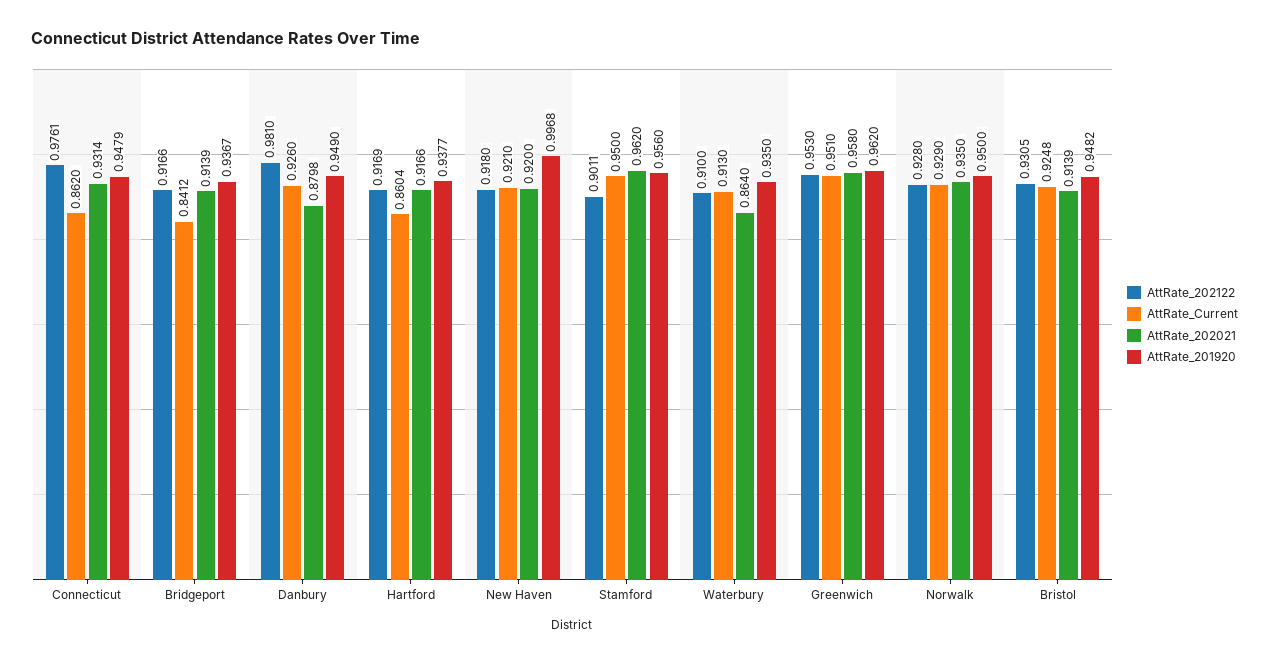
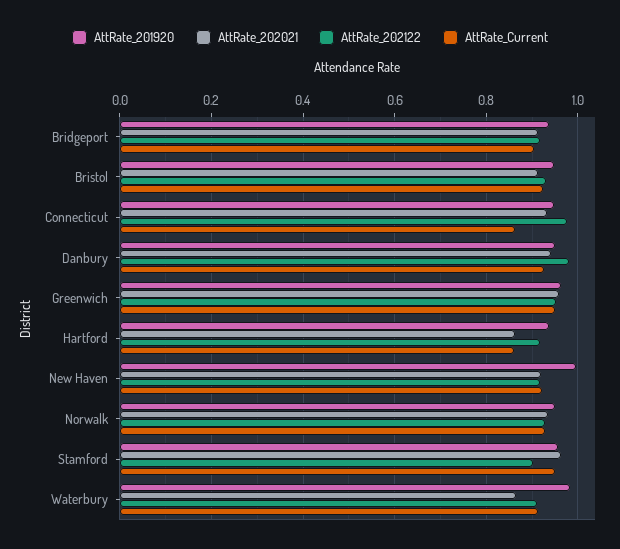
  {
    "AttRate_202122": {
      "Connecticut": 0.9761,
      "Bridgeport": 0.9166,
      "Danbury": 0.981,
      "Hartford": 0.9169,
      "New Haven": 0.918,
      "Stamford": 0.9011,
      "Waterbury": 0.91,
      "Greenwich": 0.953,
      "Norwalk": 0.928,
      "Bristol": 0.9305
    },
    "AttRate_Current": {
      "Connecticut": 0.862,
-     "Bridgeport": 0.8412,
+     "Bridgeport": 0.9,
      "Danbury": 0.926,
      "Hartford": 0.8604,
      "New Haven": 0.921,
      "Stamford": 0.95,
      "Waterbury": 0.913,
      "Greenwich": 0.951,
      "Norwalk": 0.929,
      "Bristol": 0.9248
    },
    "AttRate_202021": {
      "Connecticut": 0.9314,
      "Bridgeport": 0.9139,
-     "Danbury": 0.8798,
+     "Danbury": 0.94,
-     "Hartford": 0.9166,
+     "Hartford": 0.86,
      "New Haven": 0.92,
      "Stamford": 0.962,
      "Waterbury": 0.864,
      "Greenwich": 0.958,
      "Norwalk": 0.935,
      "Bristol": 0.9139
    },
    "AttRate_201920": {
      "Connecticut": 0.9479,
      "Bridgeport": 0.9367,
      "Danbury": 0.949,
      "Hartford": 0.9377,
      "New Haven": 0.9968,
      "Stamford": 0.956,
-     "Waterbury": 0.935,
+     "Waterbury": 0.98,
      "Greenwich": 0.962,
      "Norwalk": 0.95,
      "Bristol": 0.9482
    }
  }

